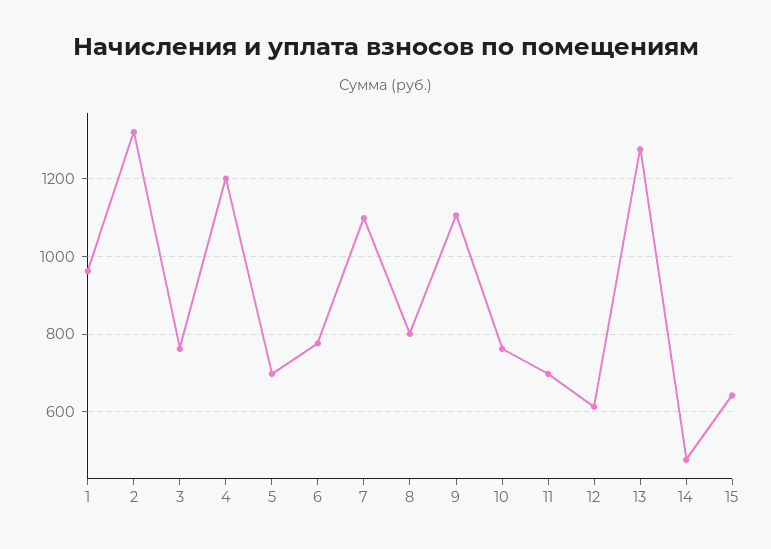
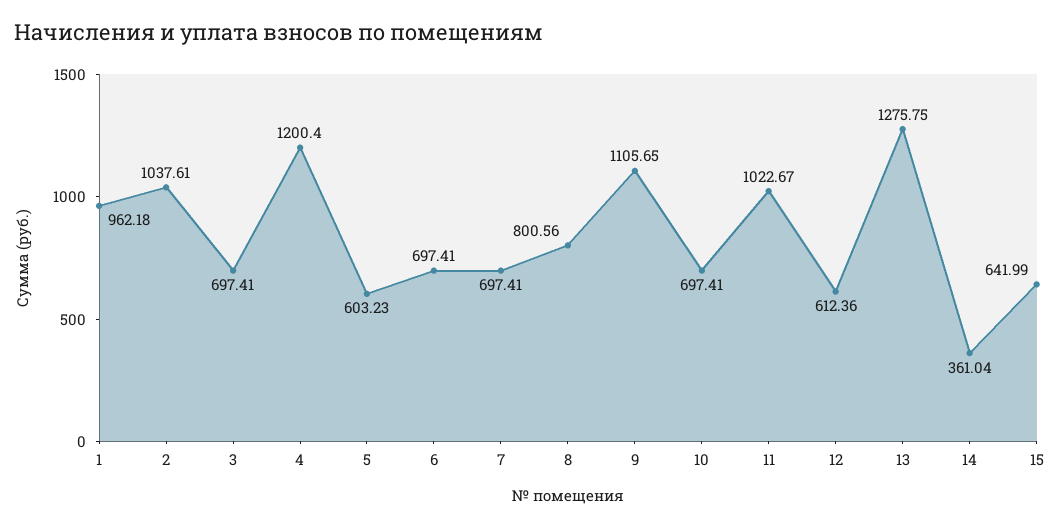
  {
    "1": 962.18,
-   "2": 1320,
+   "2": 1037.61,
-   "3": 760,
+   "3": 697.41,
    "4": 1200.4,
-   "5": 700,
+   "5": 603.23,
-   "6": 780,
+   "6": 697.41,
-   "7": 1100,
+   "7": 697.41,
    "8": 800.56,
    "9": 1105.65,
-   "10": 760,
+   "10": 697.41,
-   "11": 700,
+   "11": 1022.67,
    "12": 612.36,
    "13": 1275.75,
-   "14": 480,
+   "14": 361.04,
    "15": 641.99
  }

